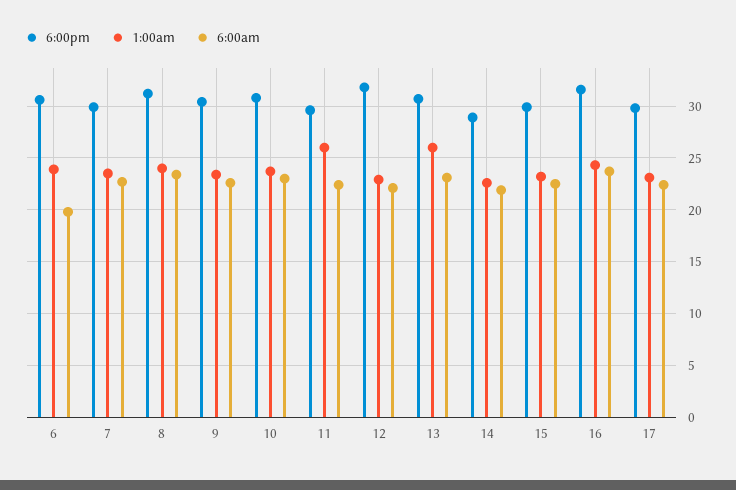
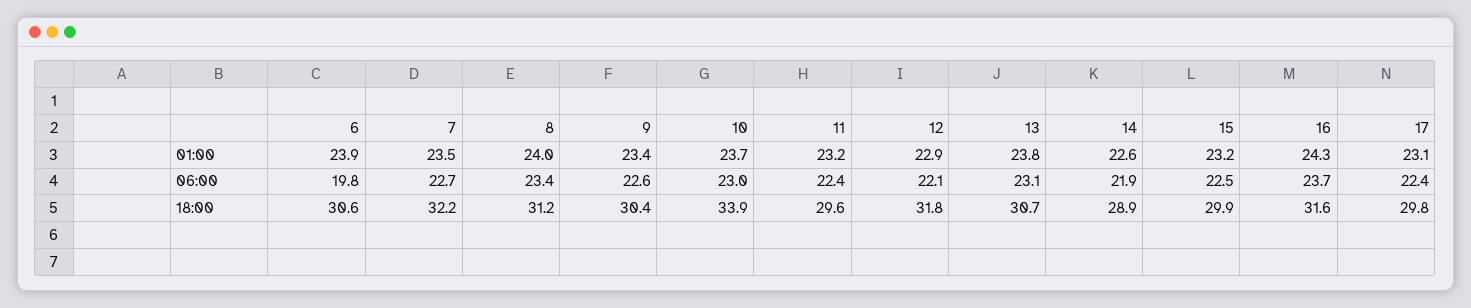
  {
    "6:00pm": {
      "6": 30.6,
-     "7": 30,
+     "7": 32.2,
      "8": 31.2,
      "9": 30.4,
-     "10": 31,
+     "10": 33.9,
      "11": 29.6,
      "12": 31.8,
      "13": 30.7,
      "14": 28.9,
      "15": 29.9,
      "16": 31.6,
      "17": 29.8
    },
    "1:00am": {
      "6": 23.9,
      "7": 23.5,
      "8": 24,
      "9": 23.4,
      "10": 23.7,
-     "11": 26,
+     "11": 23.2,
      "12": 22.9,
-     "13": 26,
+     "13": 23.8,
      "14": 22.6,
      "15": 23.2,
      "16": 24.3,
      "17": 23.1
    },
    "6:00am": {
      "6": 19.8,
      "7": 22.7,
      "8": 23.4,
      "9": 22.6,
      "10": 23,
      "11": 22.4,
      "12": 22.1,
      "13": 23.1,
      "14": 21.9,
      "15": 22.5,
      "16": 23.7,
      "17": 22.4
    }
  }

